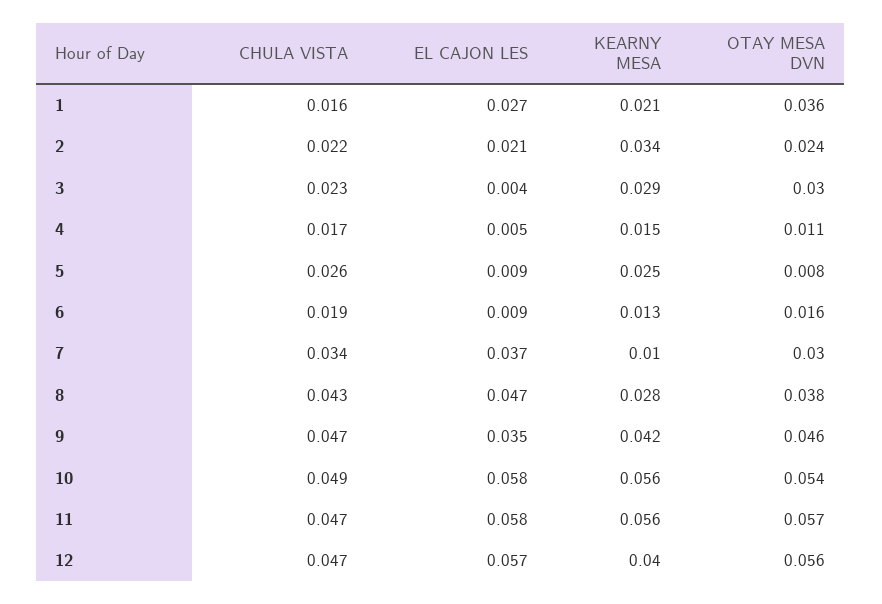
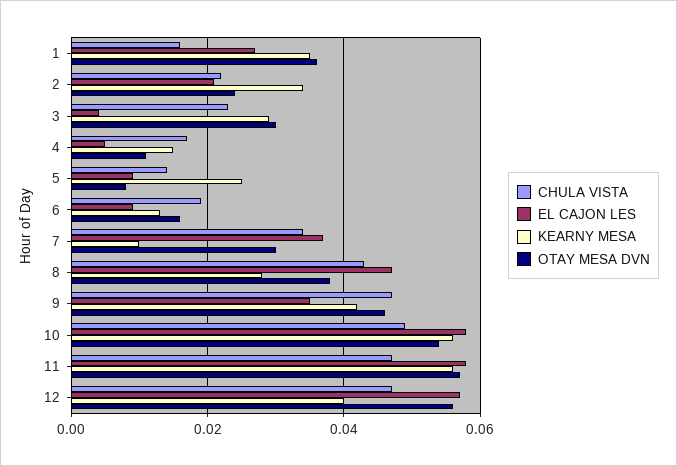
  {
    "CHULA VISTA": {
      "1": 0.016,
      "2": 0.022,
      "3": 0.023,
      "4": 0.017,
-     "5": 0.026,
+     "5": 0.015,
      "6": 0.019,
      "7": 0.034,
      "8": 0.043,
      "9": 0.047,
      "10": 0.049,
      "11": 0.047,
      "12": 0.047
    },
    "EL CAJON LES": {
      "1": 0.027,
      "2": 0.021,
      "3": 0.004,
      "4": 0.005,
      "5": 0.009,
      "6": 0.009,
      "7": 0.037,
      "8": 0.047,
      "9": 0.035,
      "10": 0.058,
      "11": 0.058,
      "12": 0.057
    },
    "KEARNY MESA": {
-     "1": 0.021,
+     "1": 0.035,
      "2": 0.034,
      "3": 0.029,
      "4": 0.015,
      "5": 0.025,
      "6": 0.013,
      "7": 0.01,
      "8": 0.028,
      "9": 0.042,
      "10": 0.056,
      "11": 0.056,
      "12": 0.04
    },
    "OTAY MESA DVN": {
      "1": 0.036,
      "2": 0.024,
      "3": 0.03,
      "4": 0.011,
      "5": 0.008,
      "6": 0.016,
      "7": 0.03,
      "8": 0.038,
      "9": 0.046,
      "10": 0.054,
      "11": 0.057,
      "12": 0.056
    }
  }

